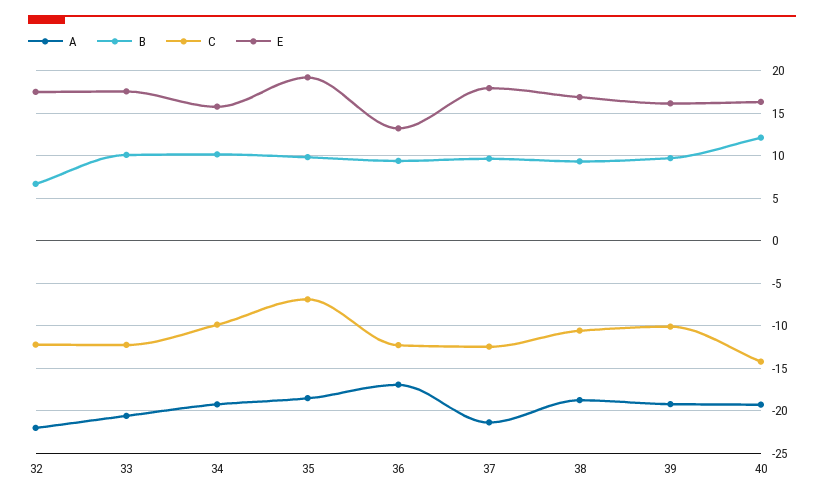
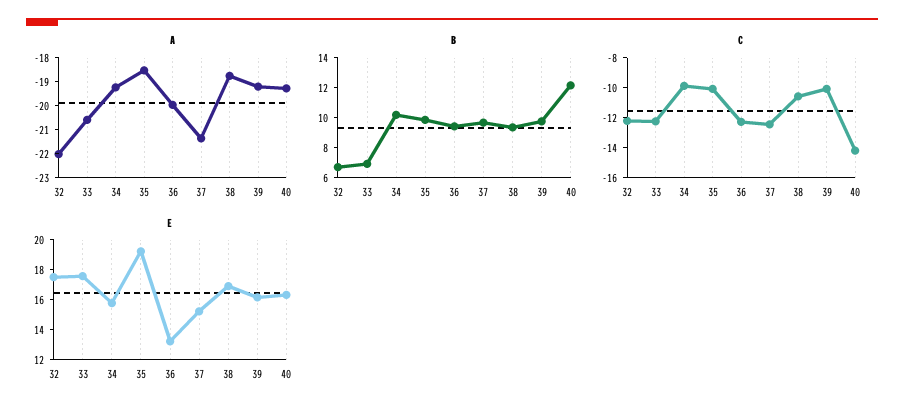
  {
    "A": {
      "32": -22,
      "33": -20.5,
      "34": -19,
      "35": -18.5,
-     "36": -17,
+     "36": -20,
      "37": -21.5,
      "38": -19,
      "39": -19,
      "40": -19.5
    },
    "B": {
      "32": 7,
-     "33": 10,
+     "33": 7,
      "34": 10,
      "35": 10,
      "36": 9,
      "37": 10,
      "38": 9,
      "39": 10,
      "40": 12
    },
    "C": {
      "32": -12,
      "33": -12,
      "34": -10,
-     "35": -7,
+     "35": -10,
      "36": -12,
      "37": -12,
      "38": -11,
      "39": -10,
      "40": -14
    },
    "E": {
      "32": 18,
      "33": 18,
      "34": 16,
      "35": 19,
      "36": 13,
-     "37": 18,
+     "37": 15,
      "38": 17,
      "39": 16,
      "40": 16
    }
  }

